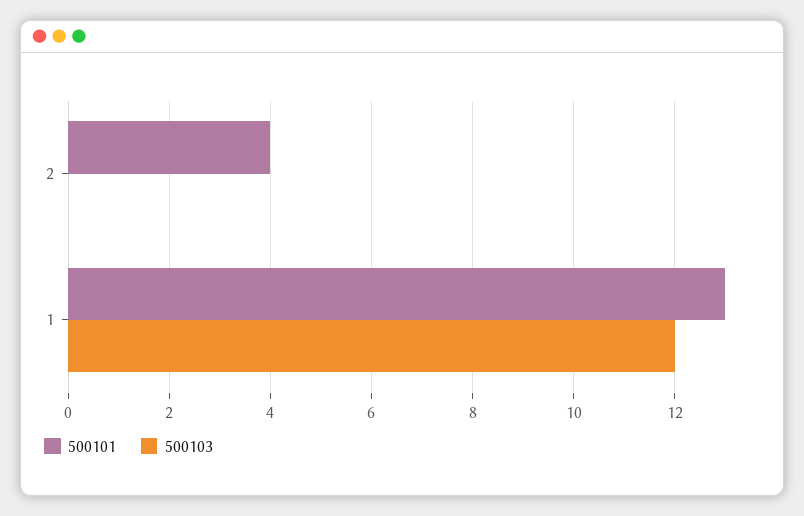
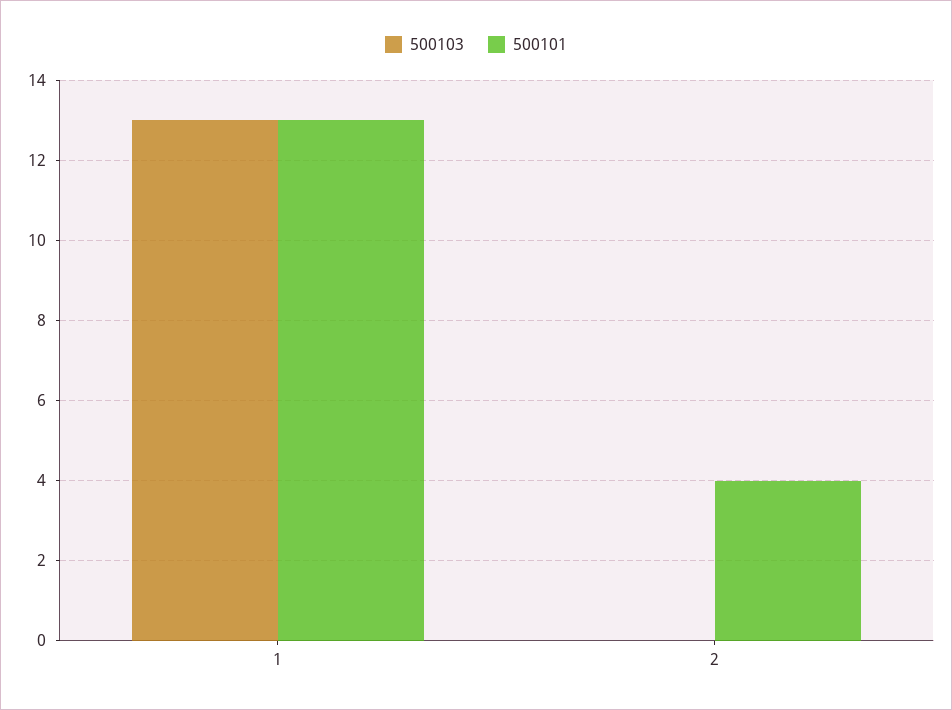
  {
    "500101": {
      "2": 4,
      "1": 13
    },
    "500103": {
      "2": 0,
-     "1": 12
+     "1": 13
    }
  }

